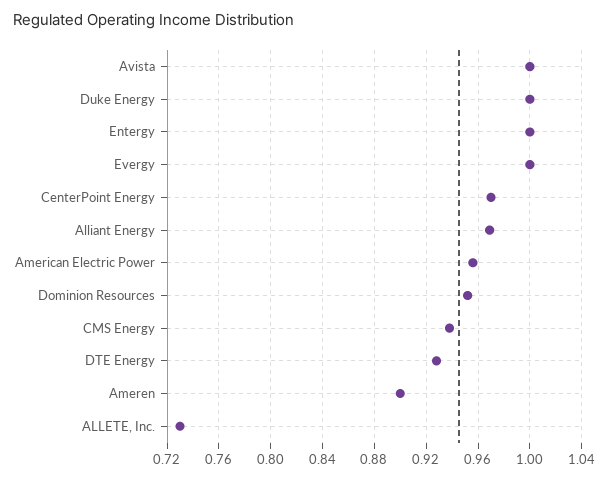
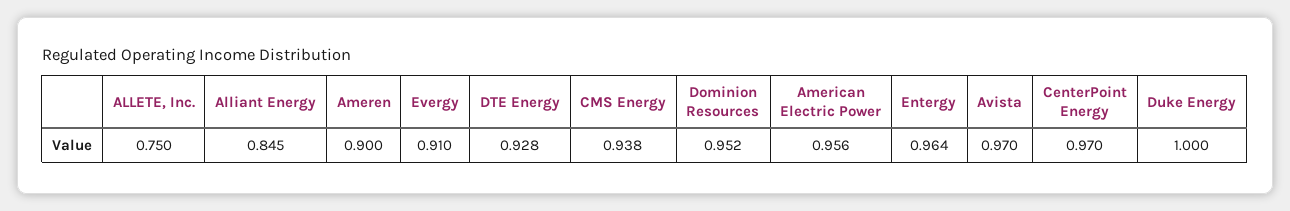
  {
-   "Avista": 1,
+   "Avista": 0.97,
    "Duke Energy": 1,
-   "Entergy": 1,
+   "Entergy": 0.964,
-   "Evergy": 1,
+   "Evergy": 0.91,
    "CenterPoint Energy": 0.97,
-   "Alliant Energy": 0.97,
+   "Alliant Energy": 0.845,
    "American Electric Power": 0.956,
    "Dominion Resources": 0.952,
    "CMS Energy": 0.938,
    "DTE Energy": 0.928,
    "Ameren": 0.9,
-   "ALLETE, Inc.": 0.73
+   "ALLETE, Inc.": 0.75
  }

